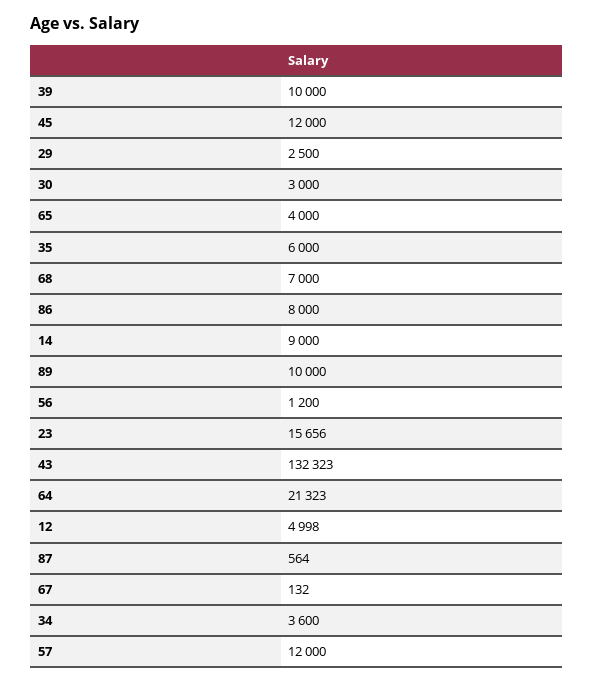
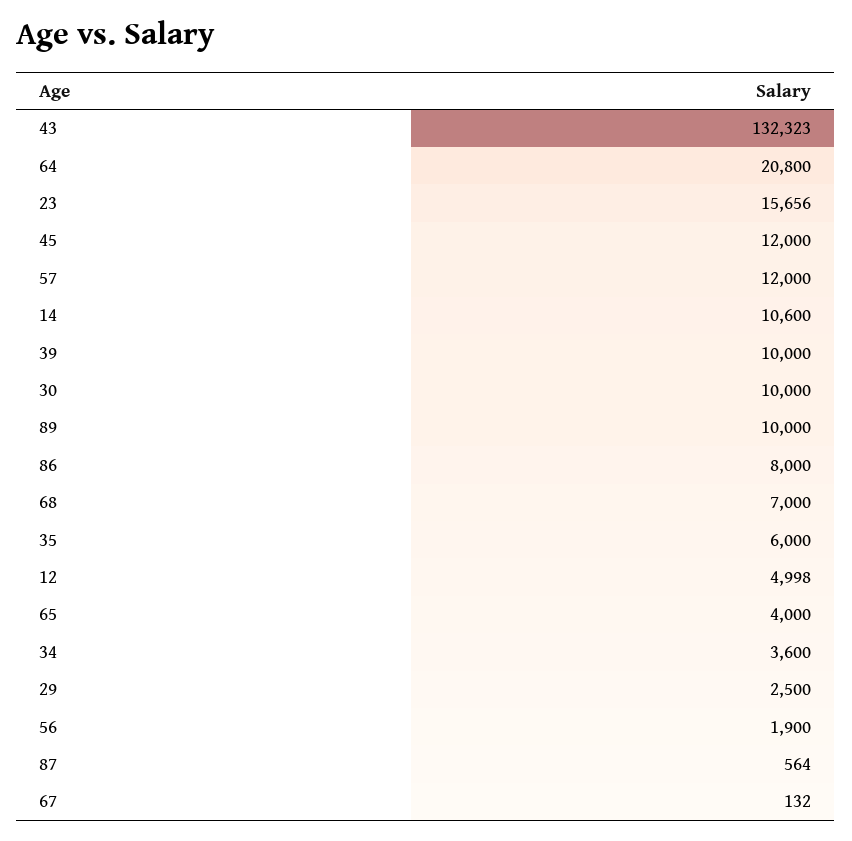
  {
    "39": 10000,
    "45": 12000,
    "29": 2500,
-   "30": 3000,
+   "30": 10000,
    "65": 4000,
    "35": 6000,
    "68": 7000,
    "86": 8000,
-   "14": 9000,
+   "14": 10600,
    "89": 10000,
-   "56": 1200,
+   "56": 1900,
    "23": 15656,
    "43": 132323,
-   "64": 21323,
+   "64": 20800,
    "12": 4998,
    "87": 564,
    "67": 132,
    "34": 3600,
    "57": 12000
  }

